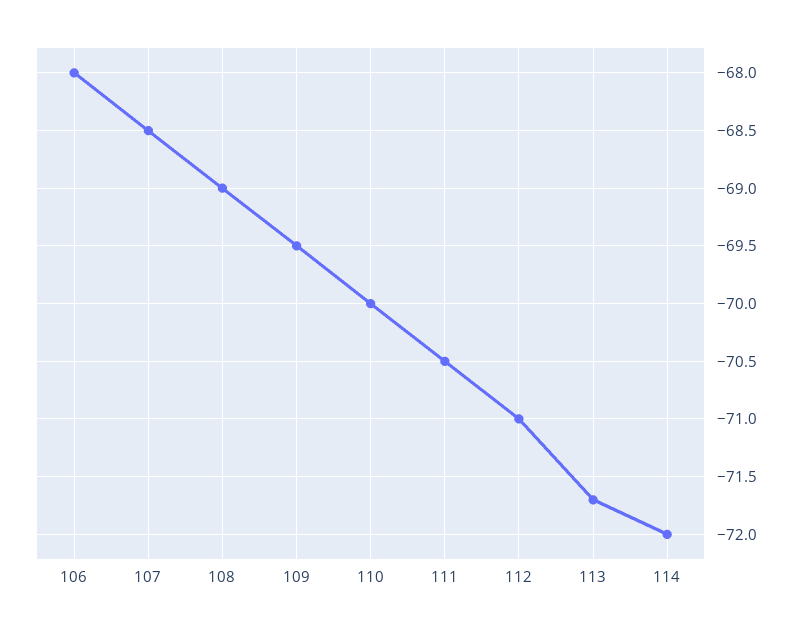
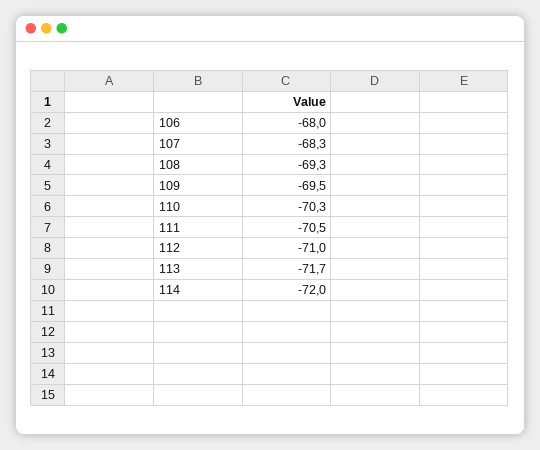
  {
    "106": -68,
-   "107": -68.5,
+   "107": -68.3,
-   "108": -69,
+   "108": -69.3,
    "109": -69.5,
-   "110": -70,
+   "110": -70.3,
    "111": -70.5,
    "112": -71,
    "113": -71.7,
    "114": -72
  }

